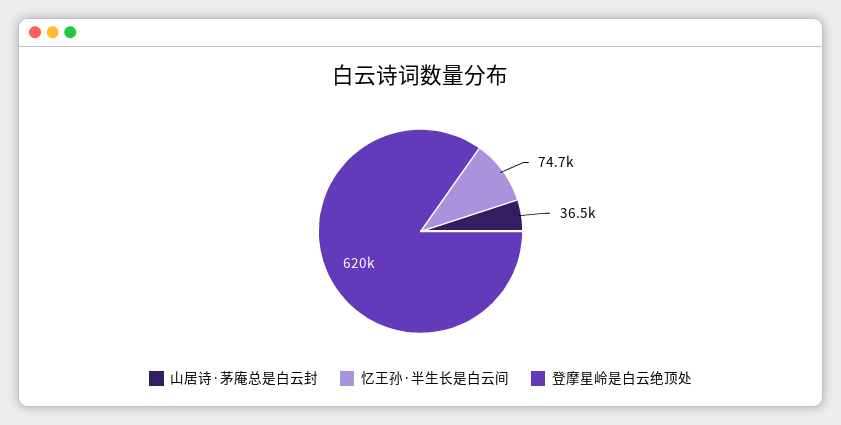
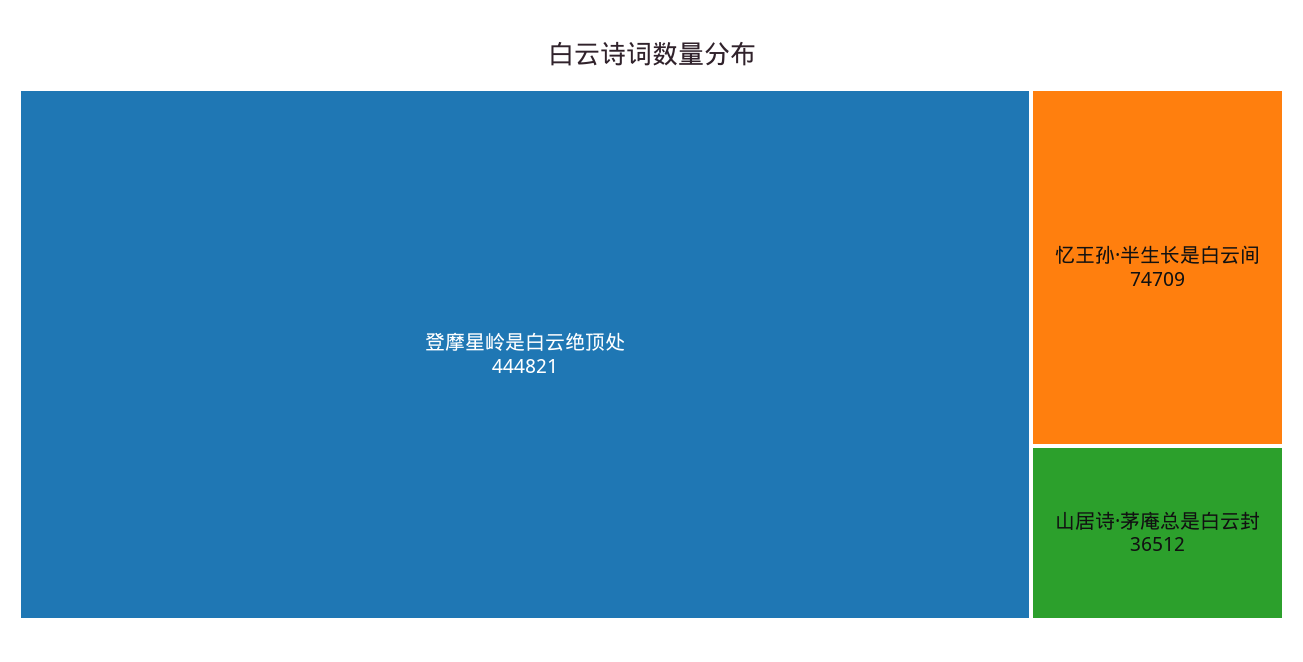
  {
    "山居诗·茅庵总是白云封": 36512,
    "忆王孙·半生长是白云间": 74709,
-   "登摩星岭是白云绝顶处": 620000
+   "登摩星岭是白云绝顶处": 444821
  }

